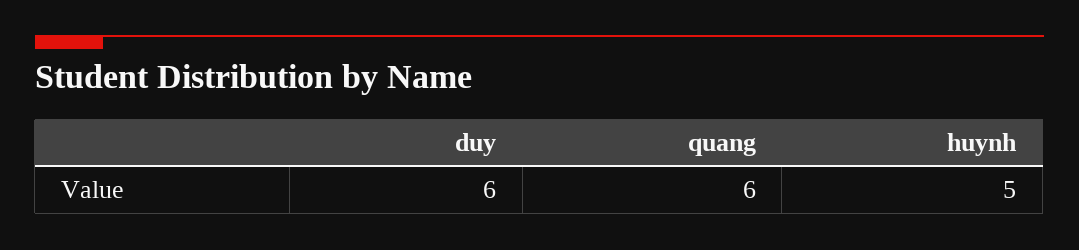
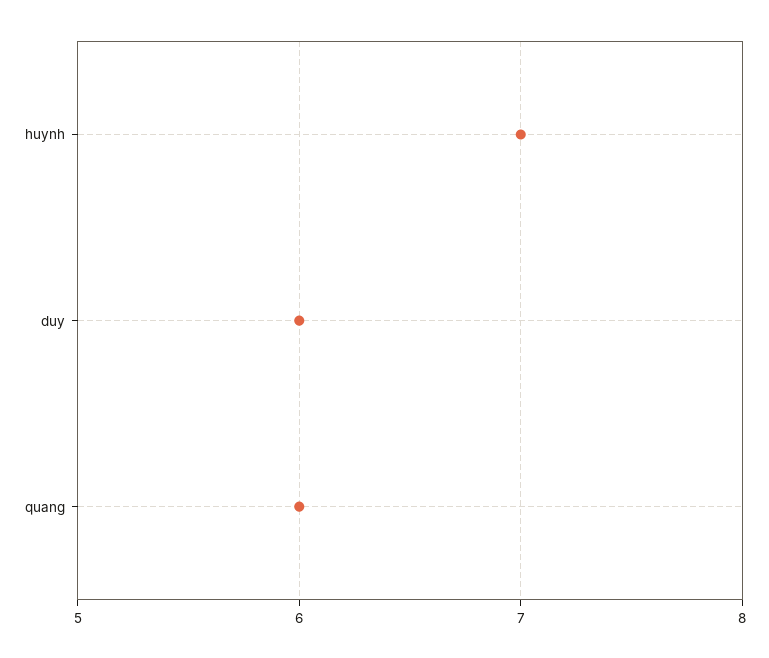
  {
    "duy": 6,
    "quang": 6,
-   "huynh": 5
+   "huynh": 7
  }

